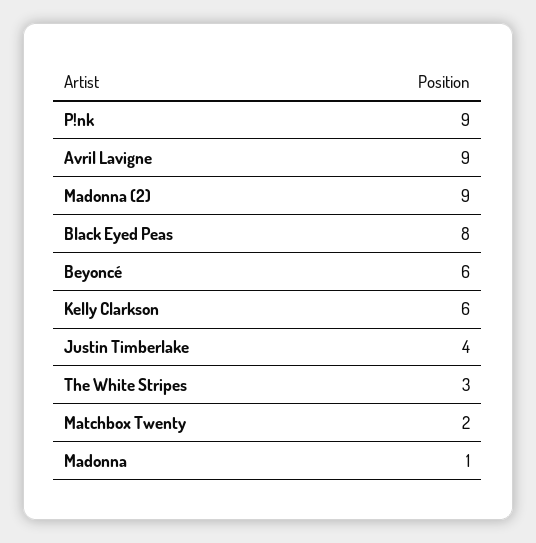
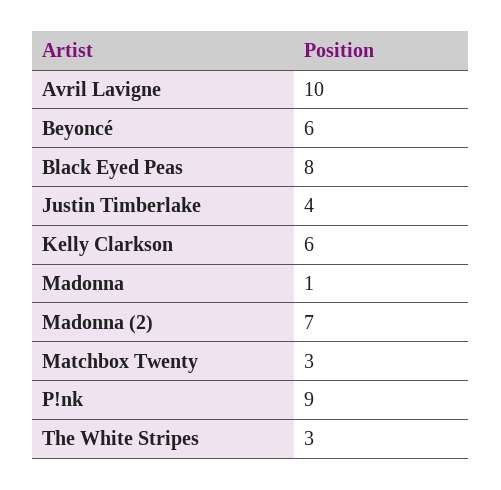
  {
    "P!nk": 9,
-   "Avril Lavigne": 9,
+   "Avril Lavigne": 10,
-   "Madonna (2)": 9,
+   "Madonna (2)": 7,
    "Black Eyed Peas": 8,
    "Beyoncé": 6,
    "Kelly Clarkson": 6,
    "Justin Timberlake": 4,
    "The White Stripes": 3,
-   "Matchbox Twenty": 2,
+   "Matchbox Twenty": 3,
    "Madonna": 1
  }

